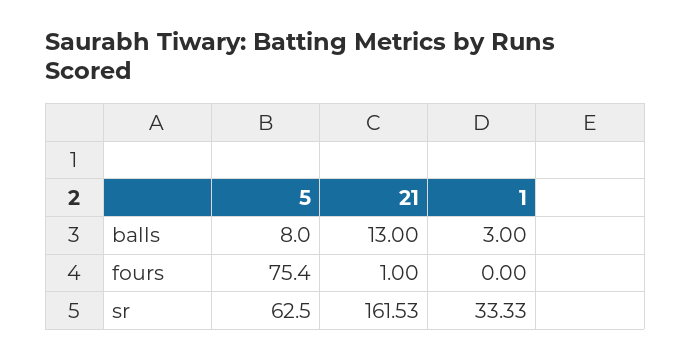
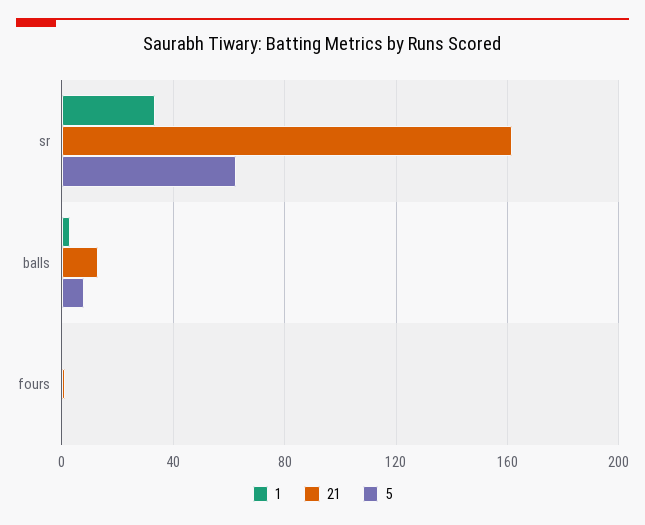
  {
    "5": {
      "balls": 8,
-     "fours": 75.4,
+     "fours": 0,
      "sr": 62.5
    },
    "21": {
      "balls": 13,
      "fours": 1,
      "sr": 161.53
    },
    "1": {
      "balls": 3,
      "fours": 0,
      "sr": 33.33
    }
  }

